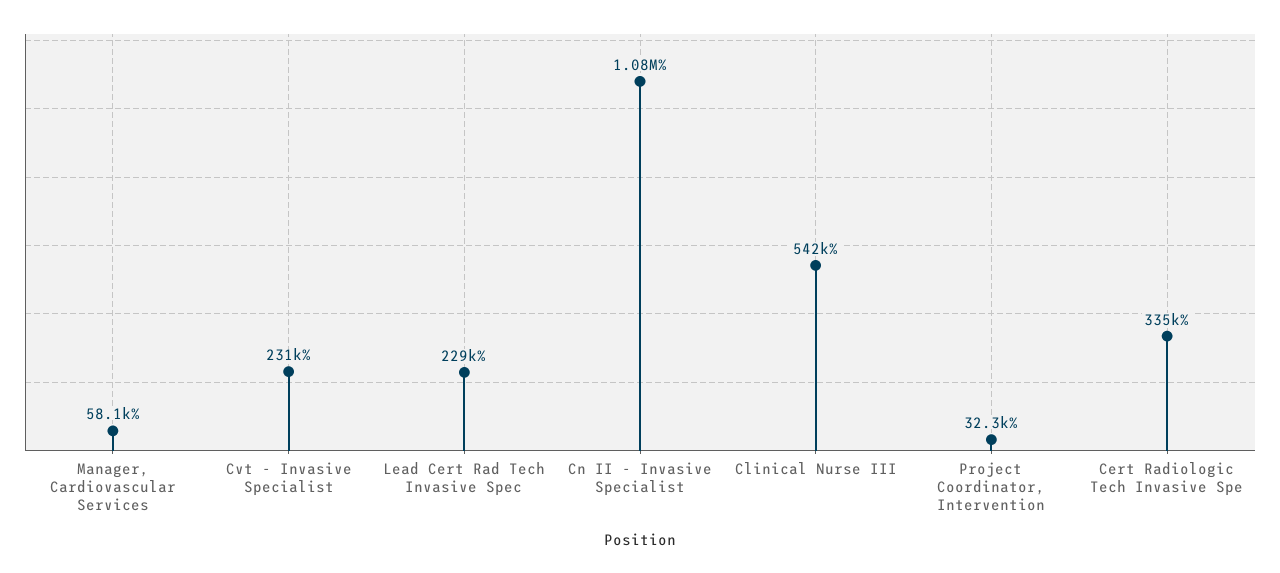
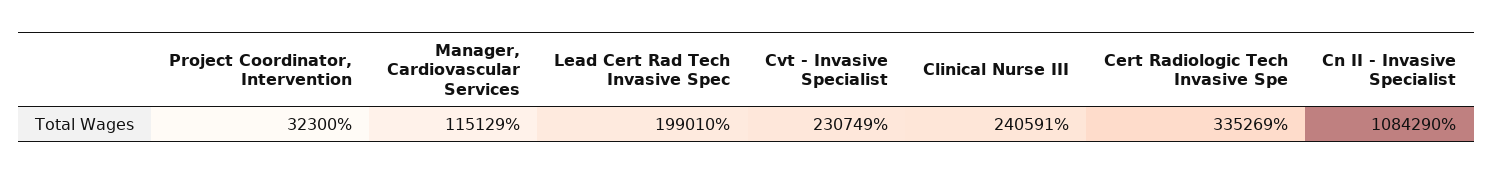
  {
-   "Manager, Cardiovascular Services": 58100,
+   "Manager, Cardiovascular Services": 115129,
    "Cvt - Invasive Specialist": 230749,
-   "Lead Cert Rad Tech Invasive Spec": 229000,
+   "Lead Cert Rad Tech Invasive Spec": 199010,
    "Cn II - Invasive Specialist": 1084290,
-   "Clinical Nurse III": 542000,
+   "Clinical Nurse III": 240591,
    "Project Coordinator, Intervention": 32300,
    "Cert Radiologic Tech Invasive Spe": 335269
  }

